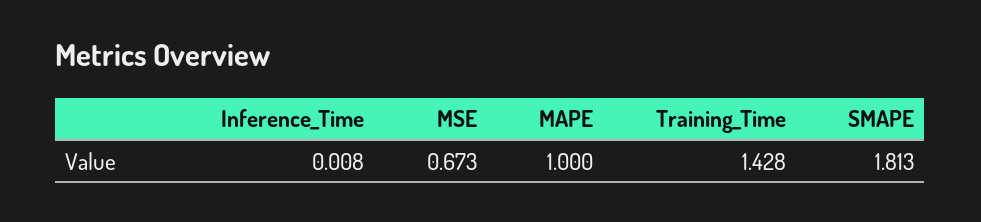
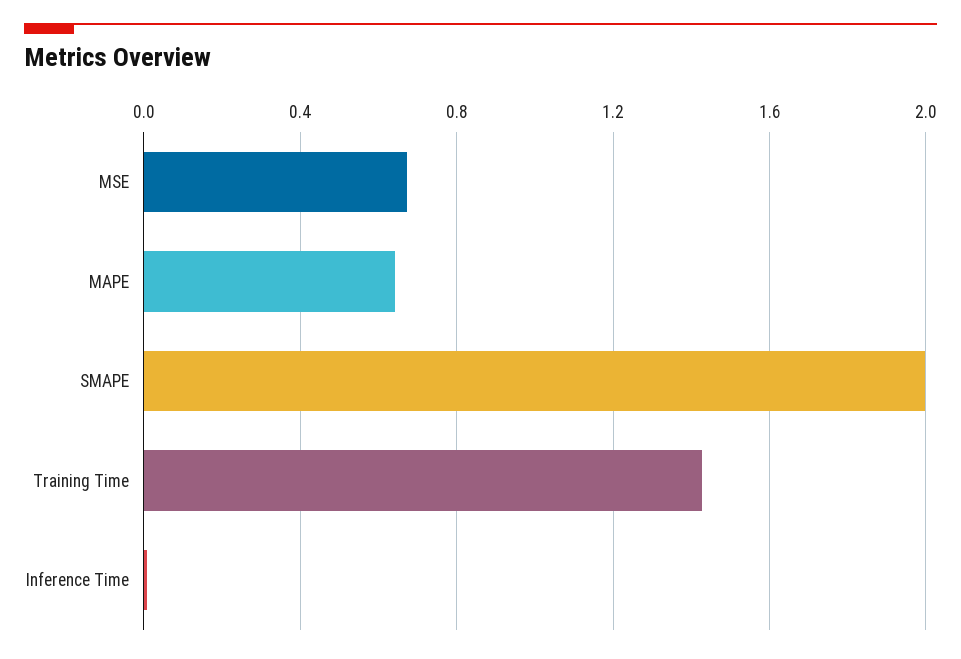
  {
    "Inference_Time": 0.008,
    "MSE": 0.673,
-   "MAPE": 1,
+   "MAPE": 0.65,
    "Training_Time": 1.428,
-   "SMAPE": 1.813
+   "SMAPE": 2
  }

